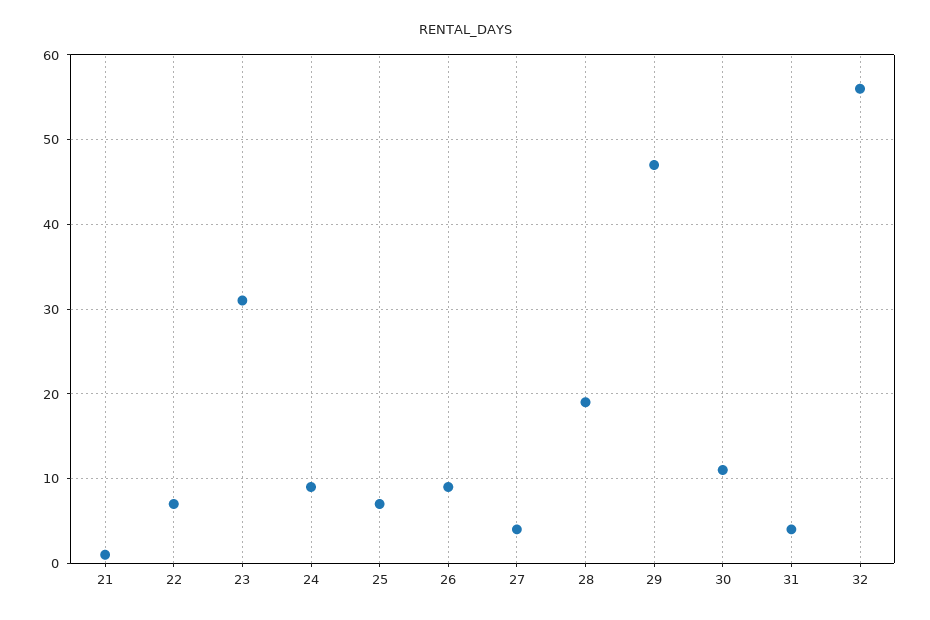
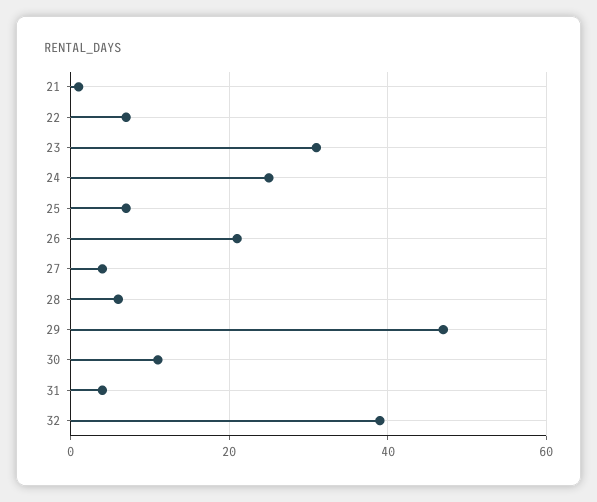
  {
    "21": 1,
    "22": 7,
    "23": 31,
-   "24": 9,
+   "24": 25,
    "25": 7,
-   "26": 9,
+   "26": 20,
    "27": 4,
-   "28": 19,
+   "28": 5,
    "29": 47,
    "30": 11,
    "31": 4,
-   "32": 56
+   "32": 40
  }

